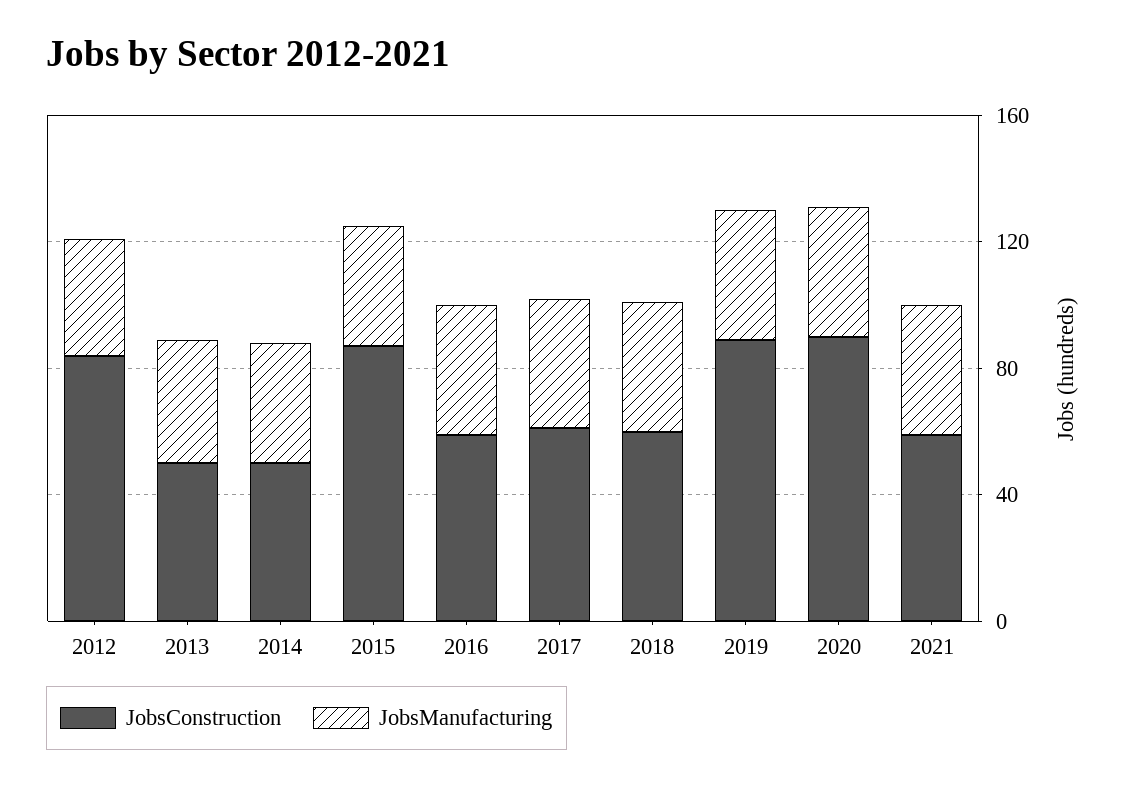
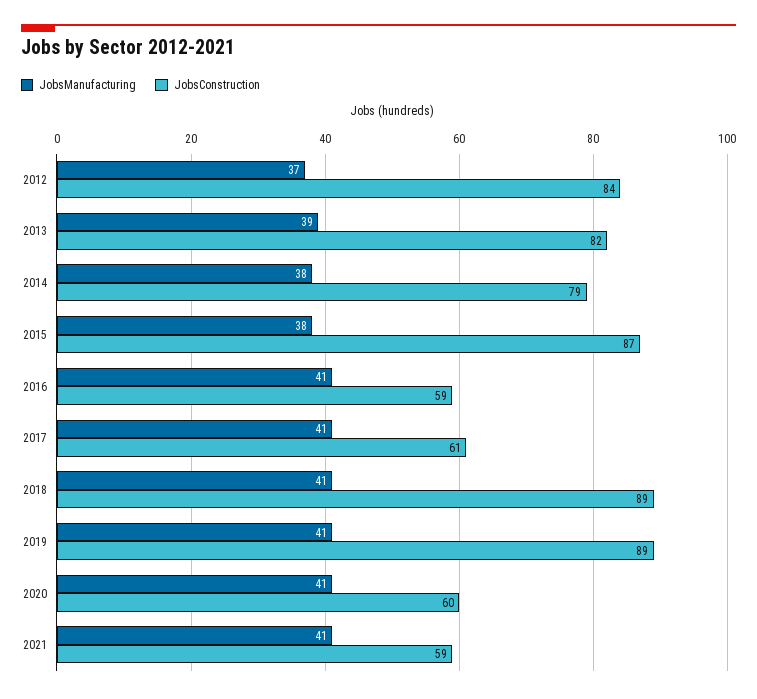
  {
    "JobsConstruction": {
      "2012": 84,
-     "2013": 50,
+     "2013": 82,
-     "2014": 50,
+     "2014": 79,
      "2015": 87,
      "2016": 59,
      "2017": 61,
-     "2018": 60,
+     "2018": 89,
      "2019": 89,
-     "2020": 90,
+     "2020": 60,
      "2021": 59
    },
    "JobsManufacturing": {
      "2012": 37,
      "2013": 39,
      "2014": 38,
      "2015": 38,
      "2016": 41,
      "2017": 41,
      "2018": 41,
      "2019": 41,
      "2020": 41,
      "2021": 41
    }
  }

